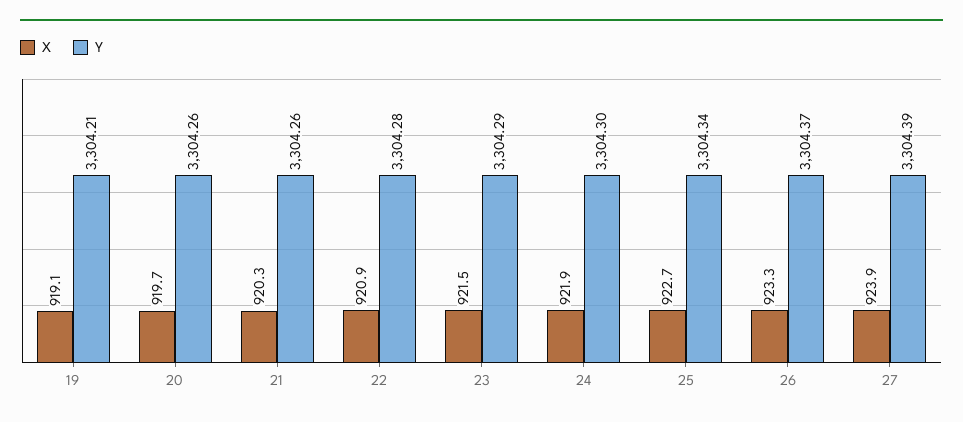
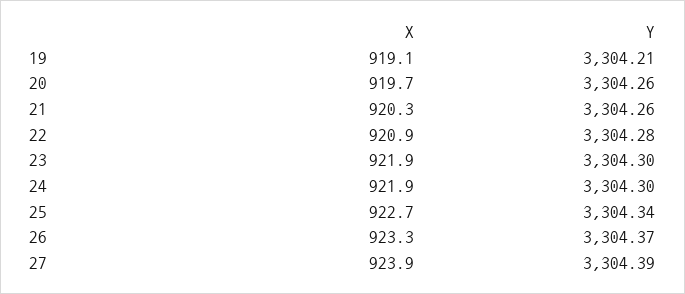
  {
    "X": {
      "19": 919.1,
      "20": 919.7,
      "21": 920.3,
      "22": 920.9,
-     "23": 921.5,
+     "23": 921.9,
      "24": 921.9,
      "25": 922.7,
      "26": 923.3,
      "27": 923.9
    },
    "Y": {
      "19": 3304.21,
      "20": 3304.26,
      "21": 3304.26,
      "22": 3304.28,
-     "23": 3304.29,
+     "23": 3304.3,
      "24": 3304.3,
      "25": 3304.34,
      "26": 3304.37,
      "27": 3304.39
    }
  }

